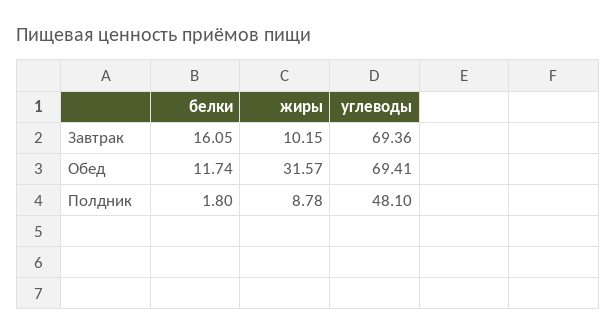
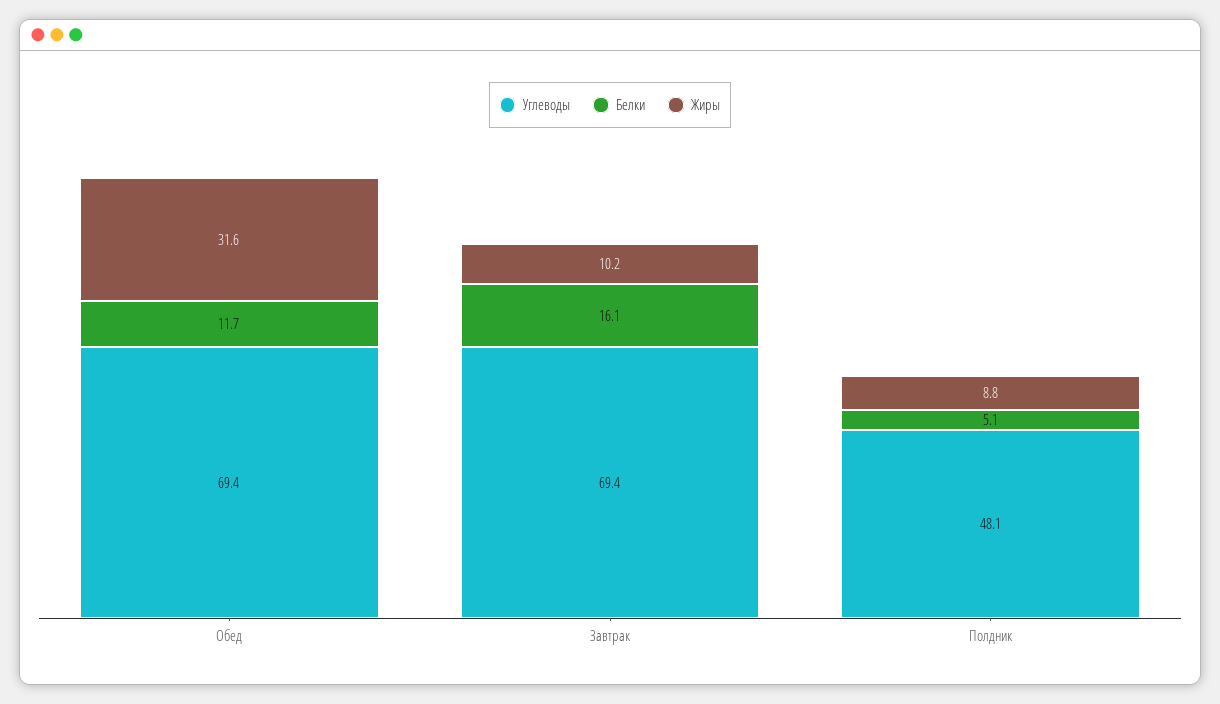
  {
    "белки": {
      "Завтрак": 16.05,
      "Обед": 11.74,
-     "Полдник": 1.8
+     "Полдник": 5.1
    },
    "жиры": {
      "Завтрак": 10.15,
      "Обед": 31.57,
      "Полдник": 8.78
    },
    "углеводы": {
      "Завтрак": 69.36,
      "Обед": 69.41,
      "Полдник": 48.1
    }
  }

